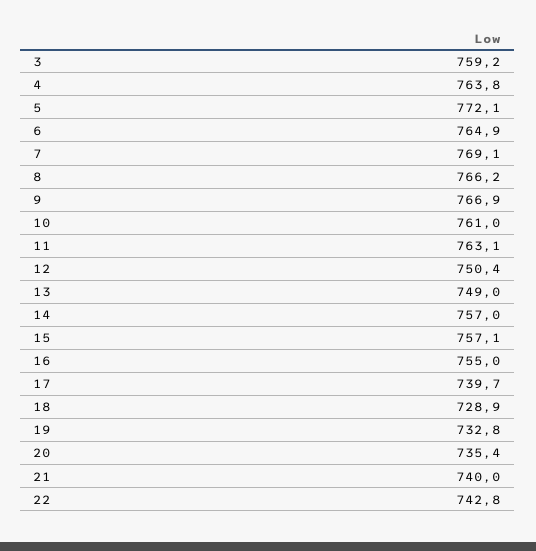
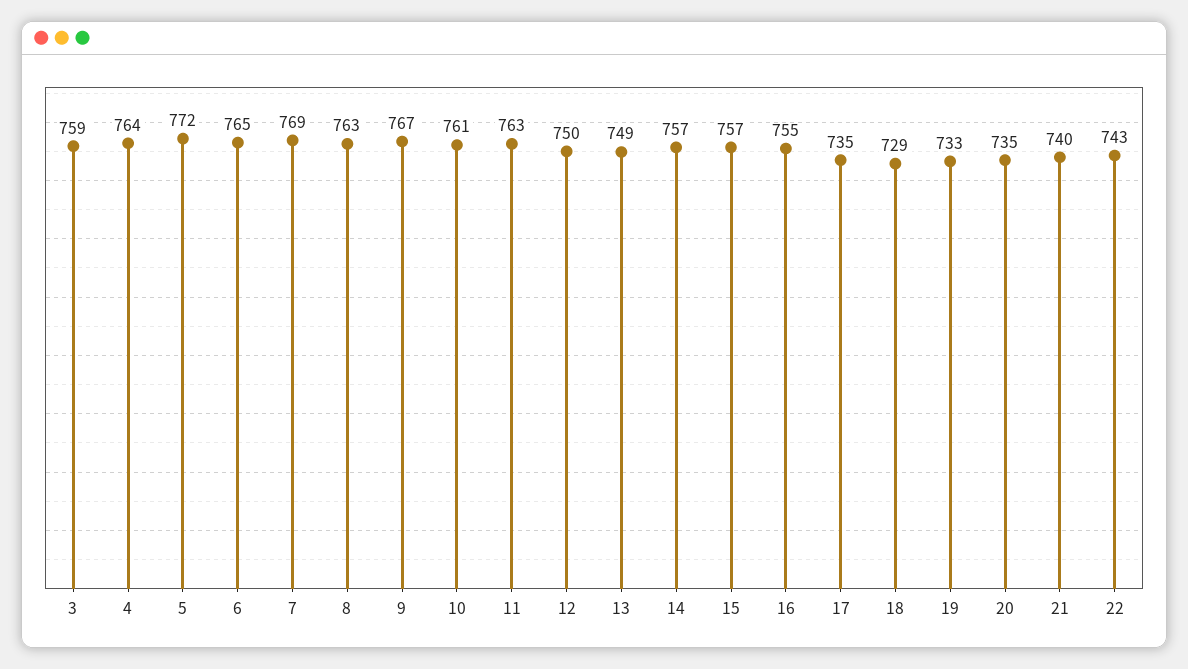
  {
    "3": 759.2,
    "4": 763.8,
    "5": 772.1,
    "6": 764.9,
    "7": 769.1,
-   "8": 766.2,
+   "8": 763,
    "9": 766.9,
    "10": 761,
    "11": 763.1,
    "12": 750.4,
    "13": 749,
    "14": 757,
    "15": 757.1,
    "16": 755,
-   "17": 739.7,
+   "17": 735,
    "18": 728.9,
    "19": 732.8,
    "20": 735.4,
    "21": 740,
    "22": 742.8
  }

